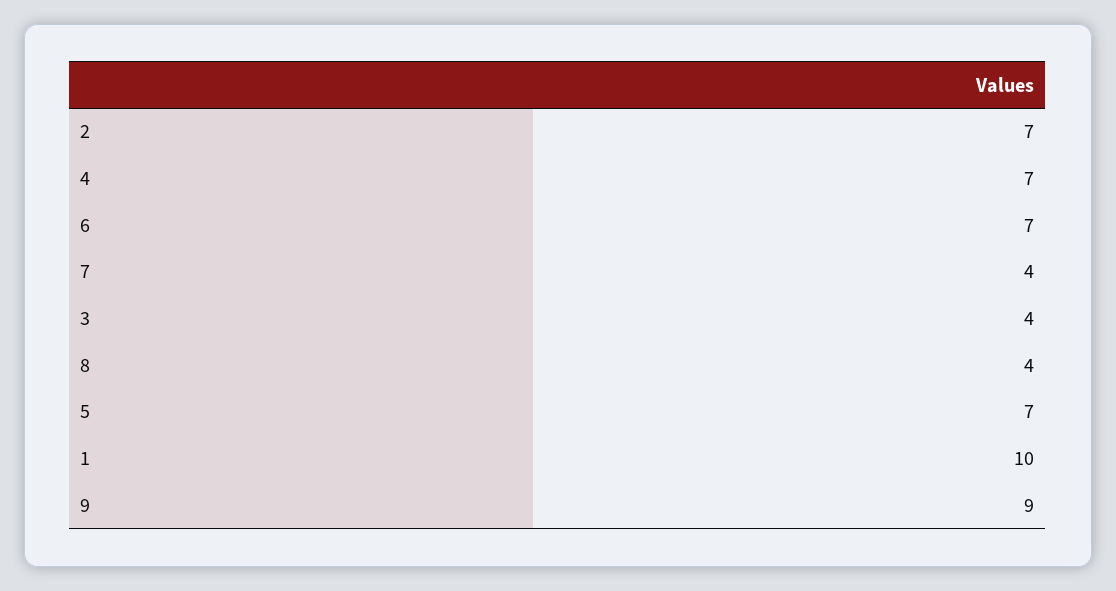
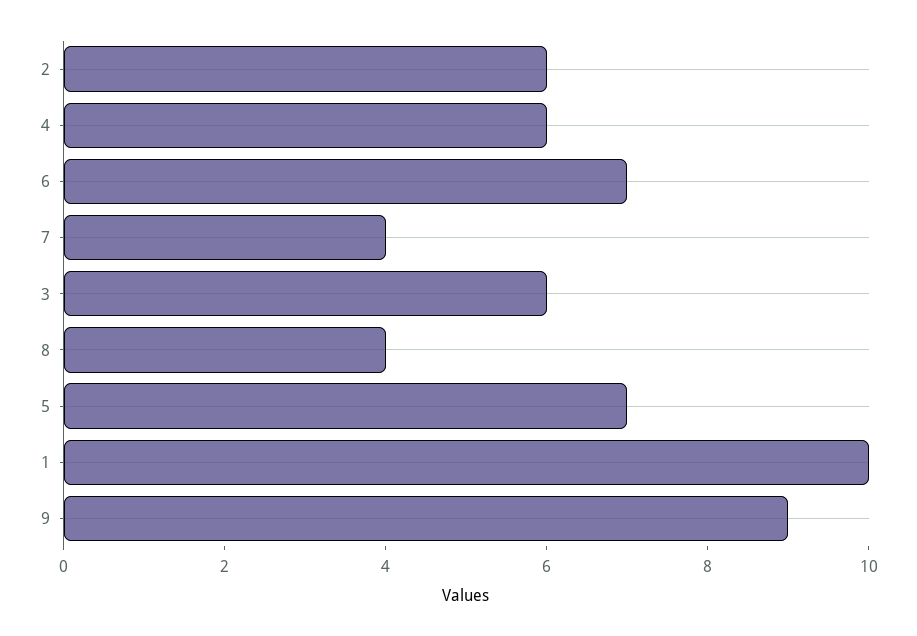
  {
-   "2": 7,
+   "2": 6,
-   "4": 7,
+   "4": 6,
    "6": 7,
    "7": 4,
-   "3": 4,
+   "3": 6,
    "8": 4,
    "5": 7,
    "1": 10,
    "9": 9
  }

